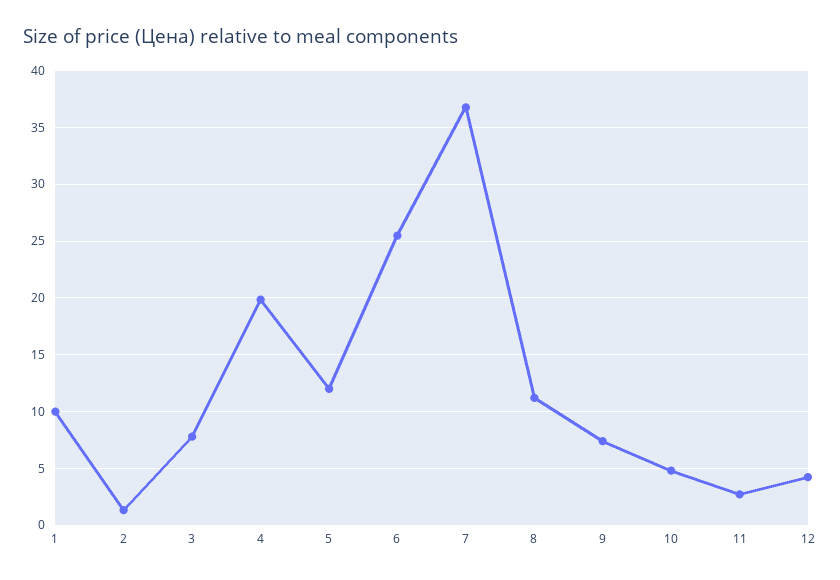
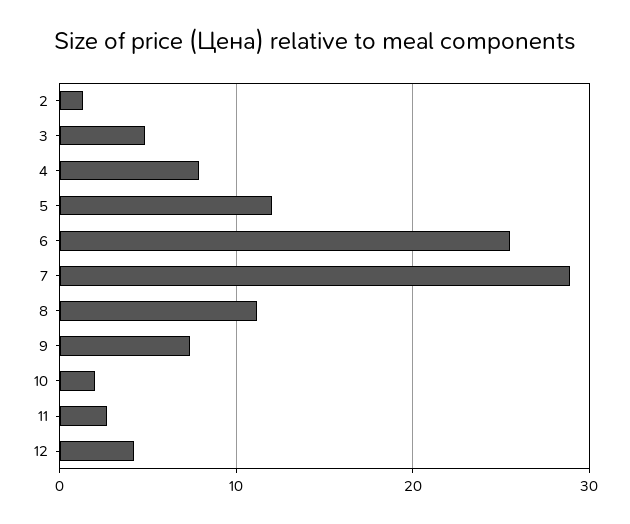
  {
-   "1": 10,
    "2": 1,
-   "3": 8,
+   "3": 5,
-   "4": 20,
+   "4": 8,
    "5": 12,
    "6": 25,
-   "7": 37,
+   "7": 29,
    "8": 11,
    "9": 7,
-   "10": 5,
+   "10": 2,
    "11": 3,
    "12": 4
  }

